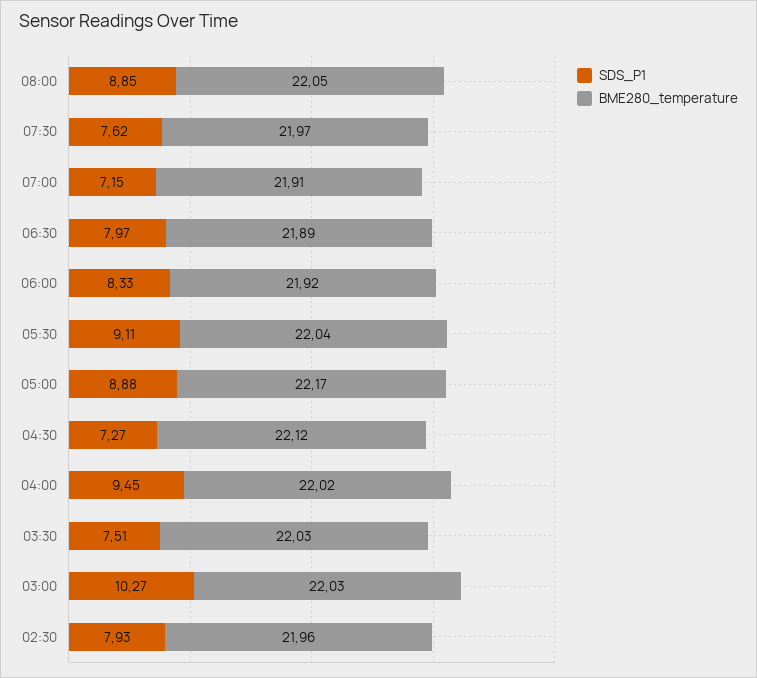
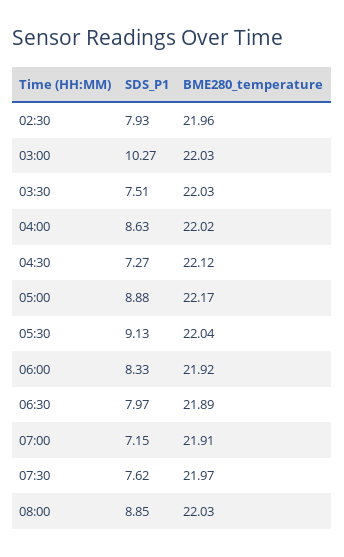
  {
    "SDS_P1": {
      "08:00": 8.85,
      "07:30": 7.62,
      "07:00": 7.15,
      "06:30": 7.97,
      "06:00": 8.33,
-     "05:30": 9.11,
+     "05:30": 9.13,
      "05:00": 8.88,
      "04:30": 7.27,
-     "04:00": 9.45,
+     "04:00": 8.63,
      "03:30": 7.51,
      "03:00": 10.27,
      "02:30": 7.93
    },
    "BME280_temperature": {
-     "08:00": 22.05,
+     "08:00": 22.03,
      "07:30": 21.97,
      "07:00": 21.91,
      "06:30": 21.89,
      "06:00": 21.92,
      "05:30": 22.04,
      "05:00": 22.17,
      "04:30": 22.12,
      "04:00": 22.02,
      "03:30": 22.03,
      "03:00": 22.03,
      "02:30": 21.96
    }
  }

